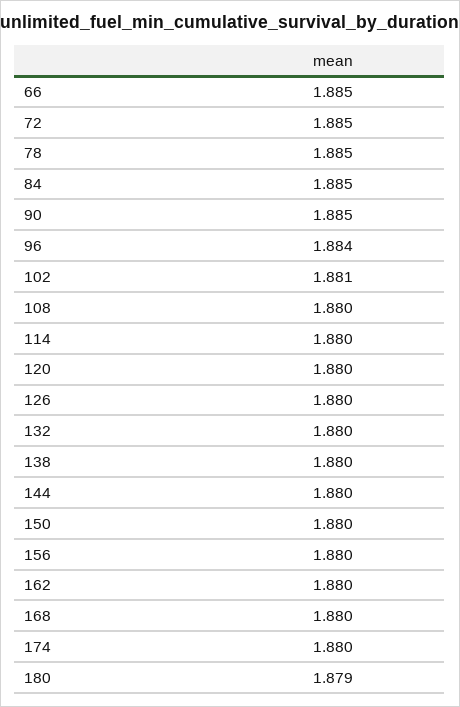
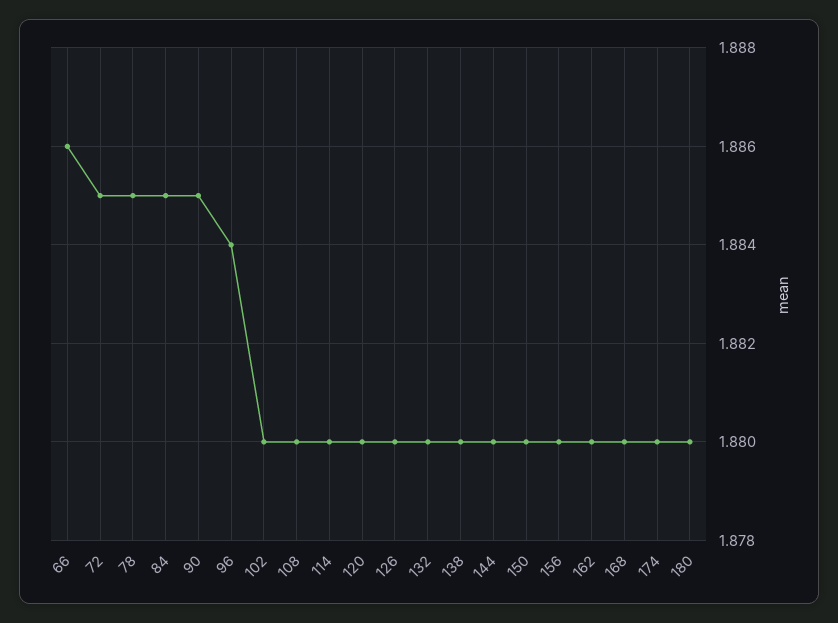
  {
-   "66": 1.885,
+   "66": 1.886,
    "72": 1.885,
    "78": 1.885,
    "84": 1.885,
    "90": 1.885,
    "96": 1.884,
-   "102": 1.881,
+   "102": 1.88,
    "108": 1.88,
    "114": 1.88,
    "120": 1.88,
    "126": 1.88,
    "132": 1.88,
    "138": 1.88,
    "144": 1.88,
    "150": 1.88,
    "156": 1.88,
    "162": 1.88,
    "168": 1.88,
    "174": 1.88,
-   "180": 1.879
+   "180": 1.88
  }

